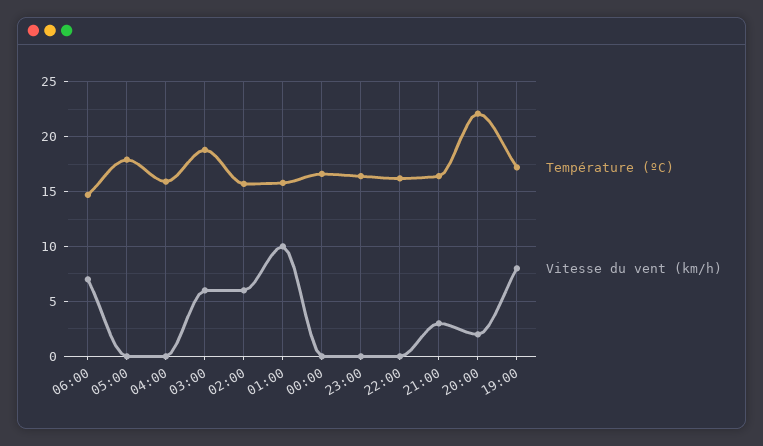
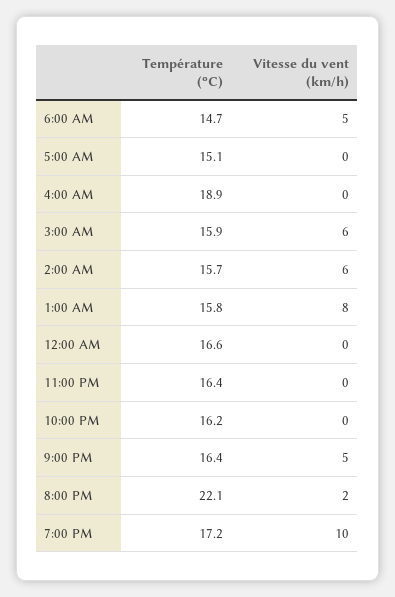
  {
    "Température (ºC)": {
      "06:00": 14.7,
-     "05:00": 18,
+     "05:00": 15.1,
-     "04:00": 16,
+     "04:00": 18.9,
-     "03:00": 19,
+     "03:00": 15.9,
      "02:00": 15.7,
      "01:00": 15.8,
      "00:00": 16.6,
      "23:00": 16.4,
      "22:00": 16.2,
      "21:00": 16.4,
      "20:00": 22.1,
      "19:00": 17.2
    },
    "Vitesse du vent (km/h)": {
-     "06:00": 7,
+     "06:00": 5,
      "05:00": 0,
      "04:00": 0,
      "03:00": 6,
      "02:00": 6,
-     "01:00": 10,
+     "01:00": 8,
      "00:00": 0,
      "23:00": 0,
      "22:00": 0,
-     "21:00": 3,
+     "21:00": 5,
      "20:00": 2,
-     "19:00": 8
+     "19:00": 10
    }
  }

